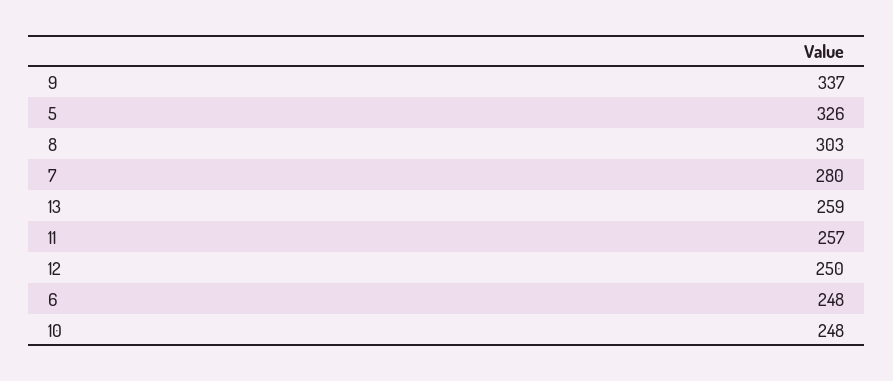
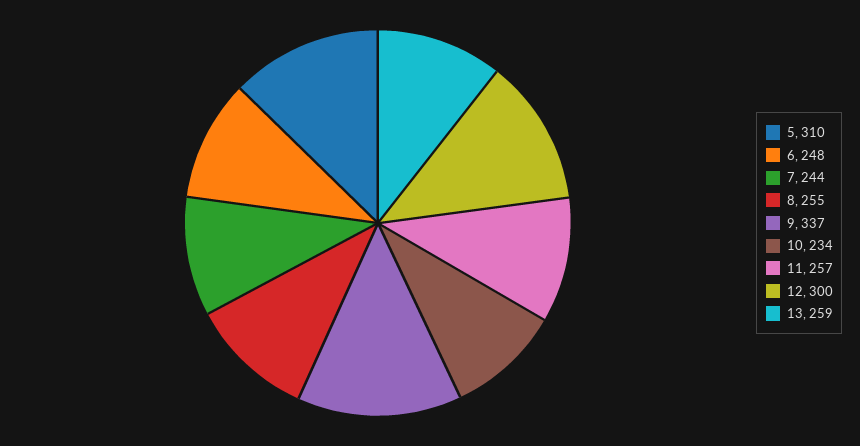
  {
    "9": 337,
-   "5": 326,
+   "5": 310,
-   "8": 303,
+   "8": 255,
-   "7": 280,
+   "7": 244,
    "13": 259,
    "11": 257,
-   "12": 250,
+   "12": 300,
    "6": 248,
-   "10": 248
+   "10": 234
  }

